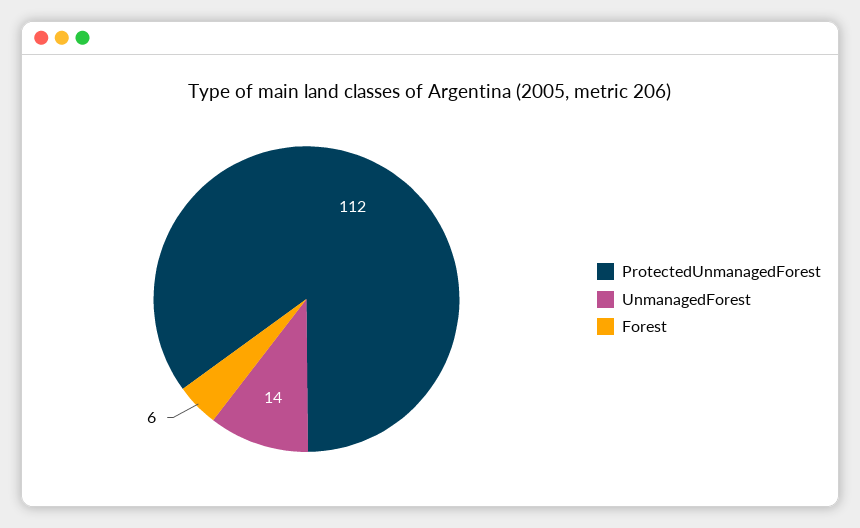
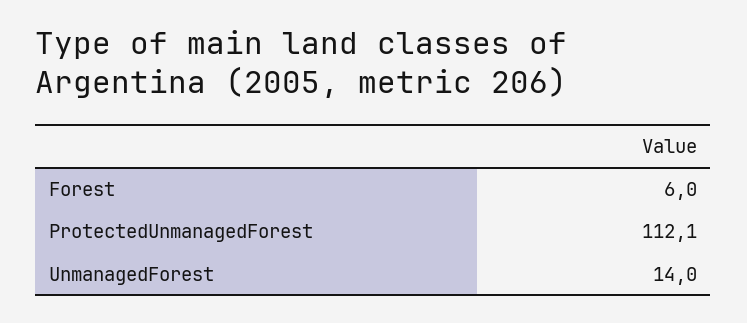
  {
-   "ProtectedUnmanagedForest": 112,
+   "ProtectedUnmanagedForest": 112.1,
    "UnmanagedForest": 14,
    "Forest": 6
  }

